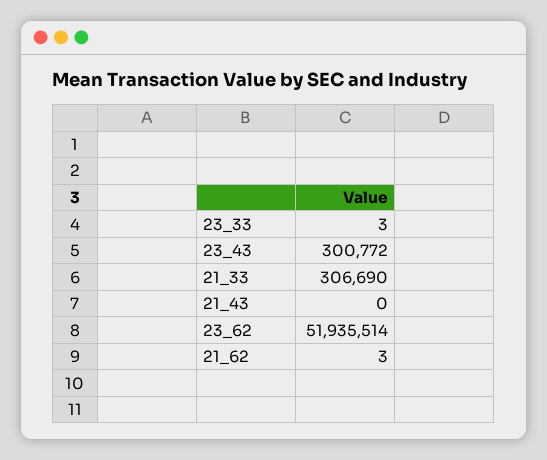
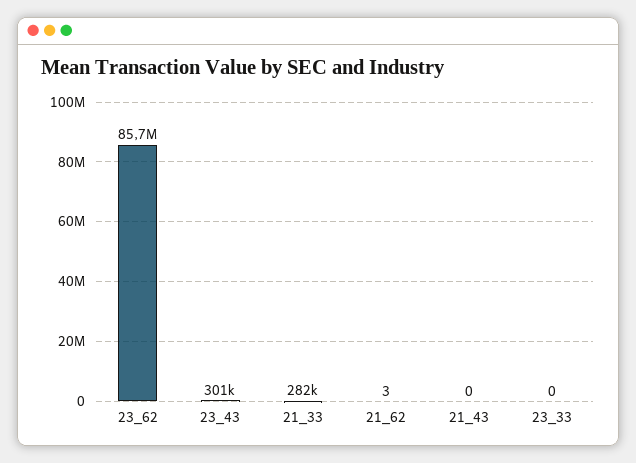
  {
-   "23_33": 3,
+   "23_33": 0,
    "23_43": 300772,
-   "21_33": 306690,
+   "21_33": 282000,
    "21_43": 0,
-   "23_62": 51935514,
+   "23_62": 85700000,
    "21_62": 3
  }

